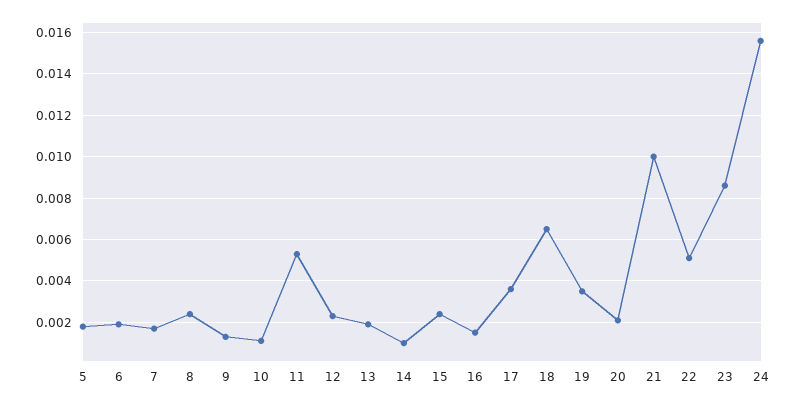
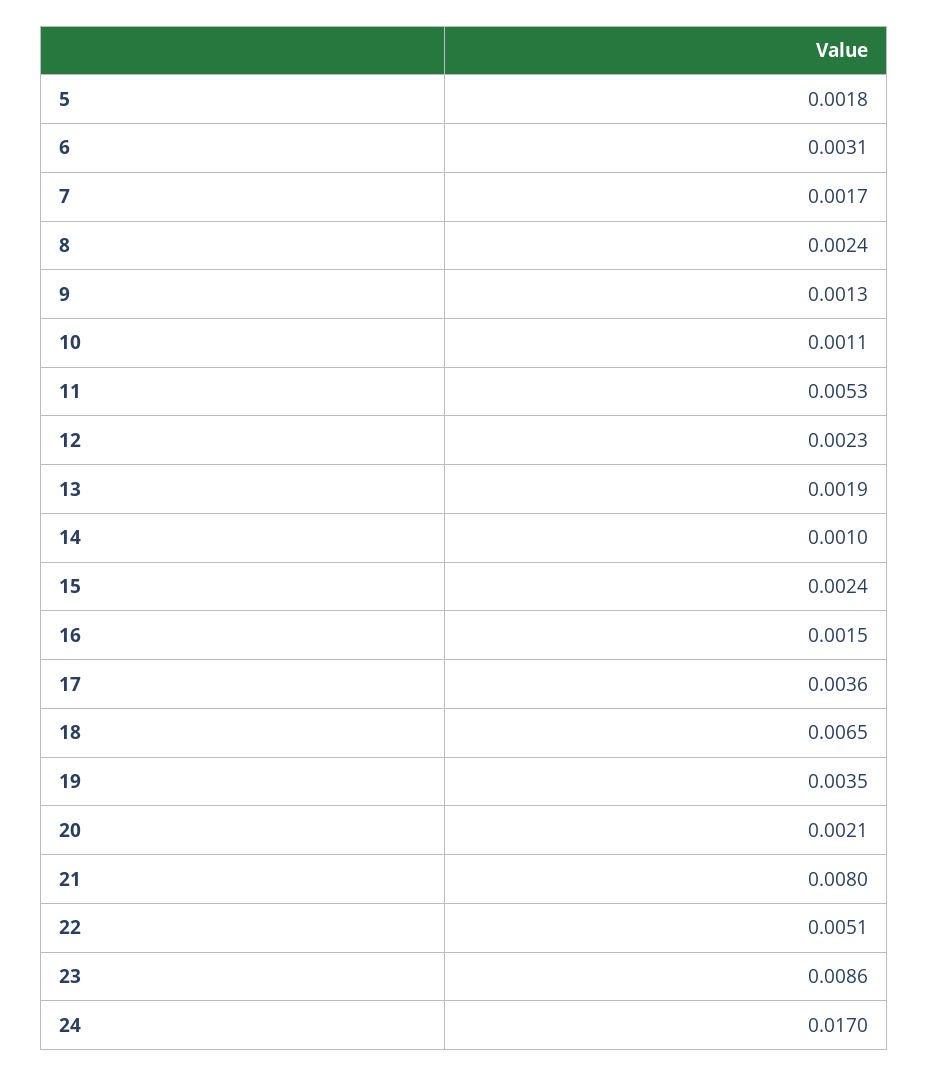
  {
    "5": 0.0018,
-   "6": 0.002,
+   "6": 0.0031,
    "7": 0.0017,
    "8": 0.0024,
    "9": 0.0013,
    "10": 0.0011,
    "11": 0.0053,
    "12": 0.0023,
    "13": 0.0019,
    "14": 0.001,
    "15": 0.0024,
    "16": 0.0015,
    "17": 0.0036,
    "18": 0.0065,
    "19": 0.0035,
    "20": 0.0021,
-   "21": 0.01,
+   "21": 0.008,
    "22": 0.0051,
    "23": 0.0086,
-   "24": 0.0155
+   "24": 0.017
  }

